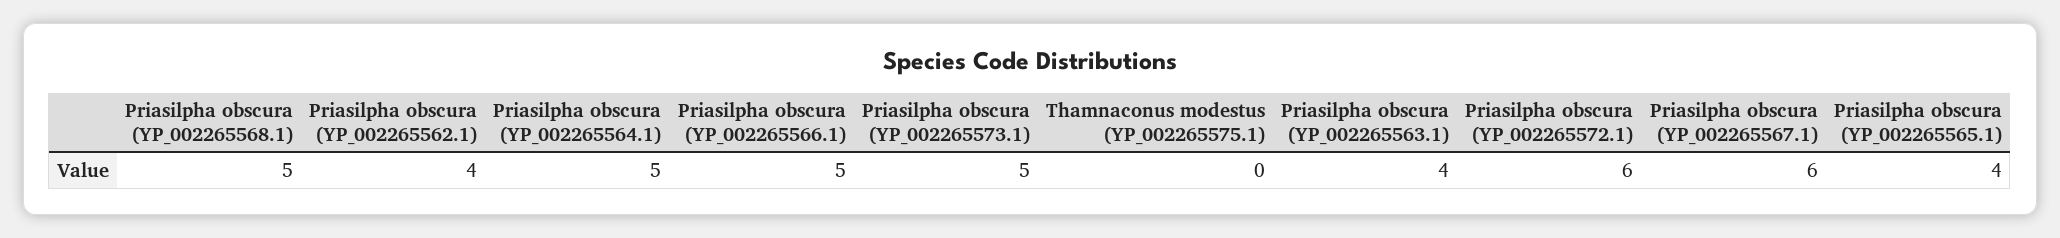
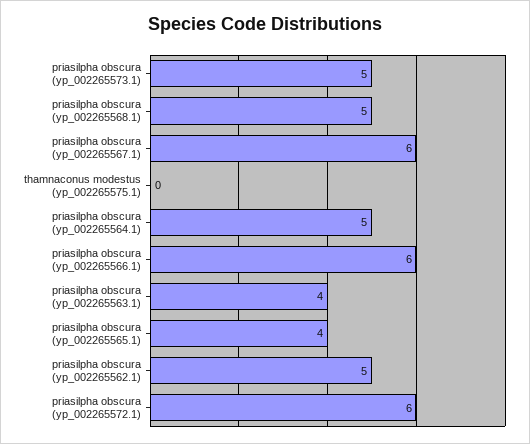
  {
    "Priasilpha obscura (YP_002265568.1)": 5,
-   "Priasilpha obscura (YP_002265562.1)": 4,
+   "Priasilpha obscura (YP_002265562.1)": 5,
    "Priasilpha obscura (YP_002265564.1)": 5,
-   "Priasilpha obscura (YP_002265566.1)": 5,
+   "Priasilpha obscura (YP_002265566.1)": 6,
    "Priasilpha obscura (YP_002265573.1)": 5,
    "Thamnaconus modestus (YP_002265575.1)": 0,
    "Priasilpha obscura (YP_002265563.1)": 4,
    "Priasilpha obscura (YP_002265572.1)": 6,
    "Priasilpha obscura (YP_002265567.1)": 6,
    "Priasilpha obscura (YP_002265565.1)": 4
  }

